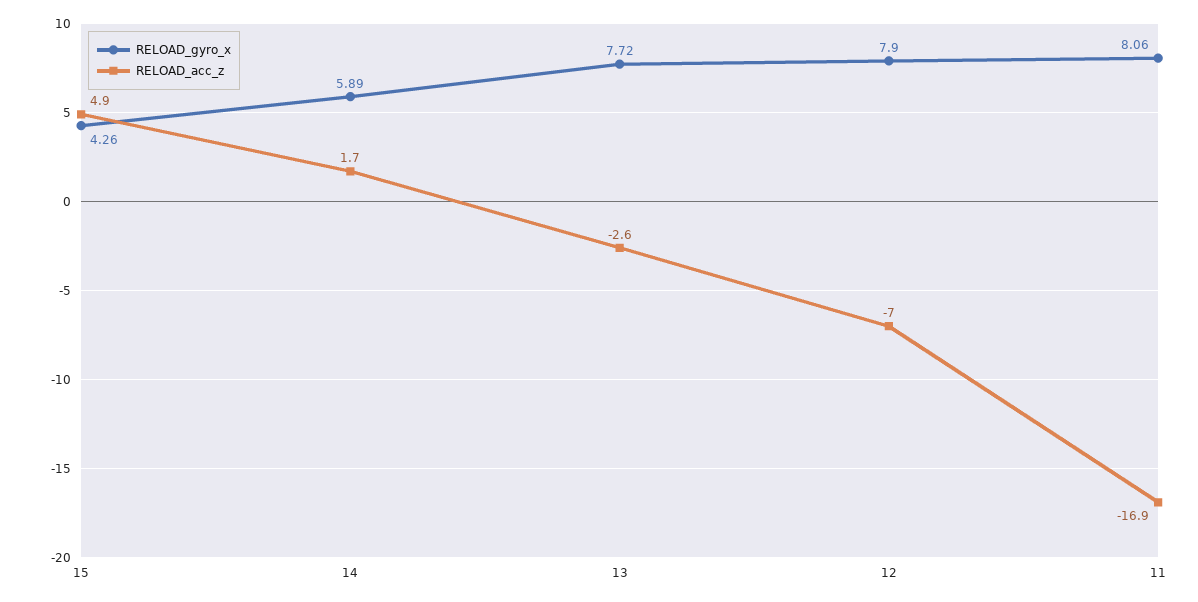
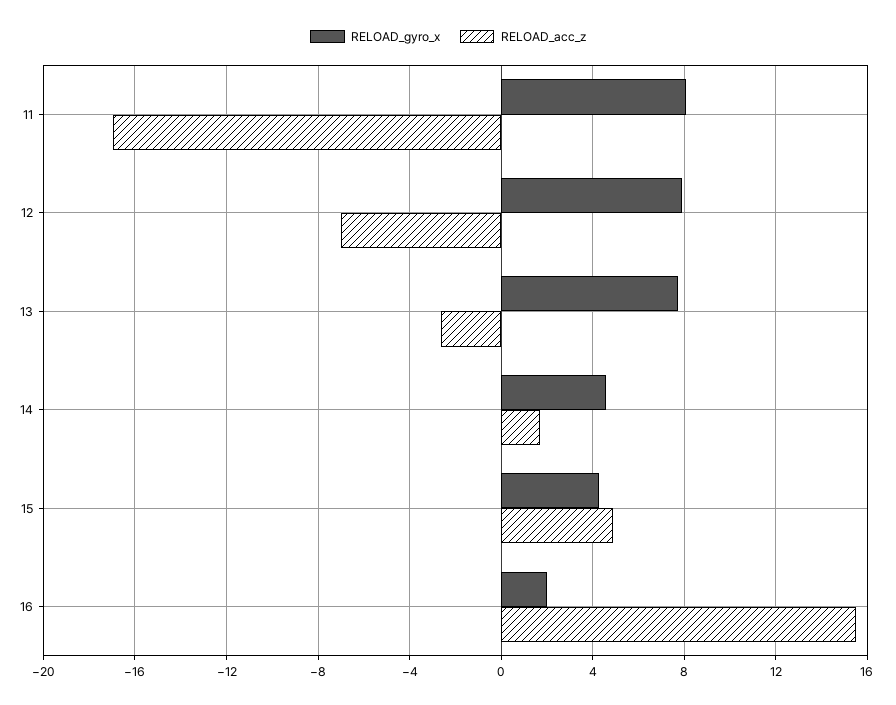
  {
    "RELOAD_gyro_x": {
      "15": 4.26,
-     "14": 5.89,
+     "14": 4.5,
      "13": 7.72,
      "12": 7.9,
-     "11": 8.06
+     "11": 8.06,
+     "16": 2
    },
    "RELOAD_acc_z": {
      "15": 4.9,
      "14": 1.7,
      "13": -2.6,
      "12": -7,
-     "11": -16.9
+     "11": -16.9,
+     "16": 15.5
    }
  }

